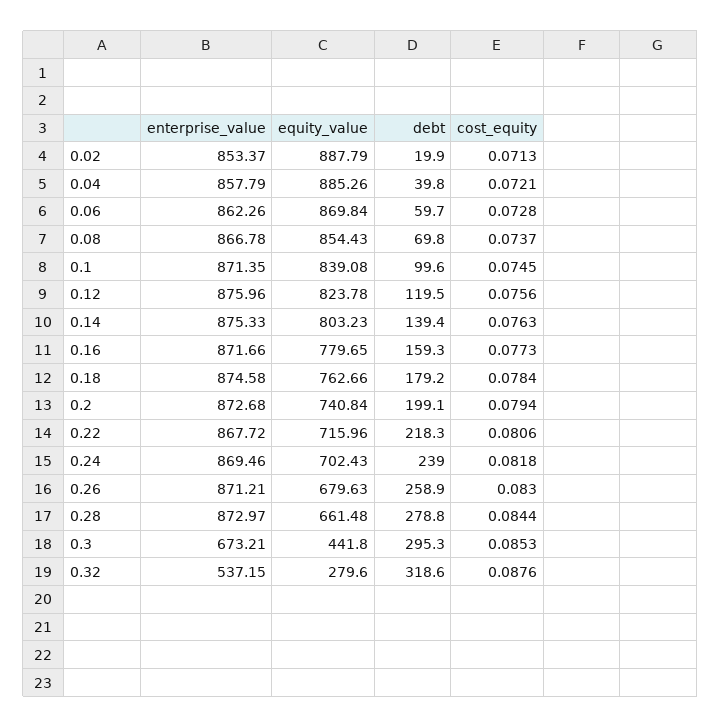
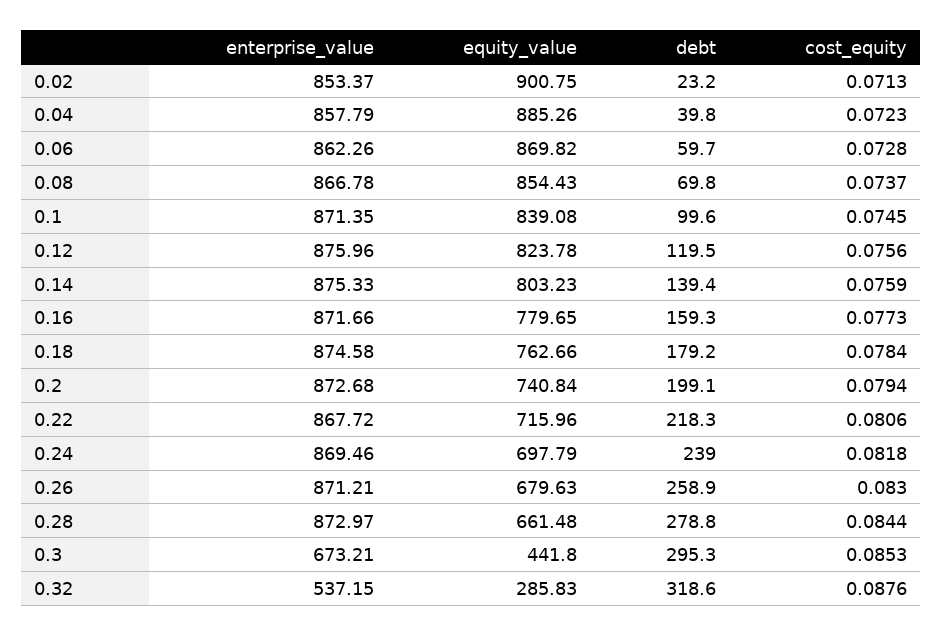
  {
    "enterprise_value": {
      "0.02": 853.37,
      "0.04": 857.79,
      "0.06": 862.26,
      "0.08": 866.78,
      "0.1": 871.35,
      "0.12": 875.96,
      "0.14": 875.33,
      "0.16": 871.66,
      "0.18": 874.58,
      "0.2": 872.68,
      "0.22": 867.72,
      "0.24": 869.46,
      "0.26": 871.21,
      "0.28": 872.97,
      "0.3": 673.21,
      "0.32": 537.15
    },
    "equity_value": {
-     "0.02": 887.79,
+     "0.02": 900.75,
      "0.04": 885.26,
-     "0.06": 869.84,
+     "0.06": 869.82,
      "0.08": 854.43,
      "0.1": 839.08,
      "0.12": 823.78,
      "0.14": 803.23,
      "0.16": 779.65,
      "0.18": 762.66,
      "0.2": 740.84,
      "0.22": 715.96,
-     "0.24": 702.43,
+     "0.24": 697.79,
      "0.26": 679.63,
      "0.28": 661.48,
      "0.3": 441.8,
-     "0.32": 279.6
+     "0.32": 285.83
    },
    "debt": {
-     "0.02": 19.9,
+     "0.02": 23.2,
      "0.04": 39.8,
      "0.06": 59.7,
      "0.08": 69.8,
      "0.1": 99.6,
      "0.12": 119.5,
      "0.14": 139.4,
      "0.16": 159.3,
      "0.18": 179.2,
      "0.2": 199.1,
      "0.22": 218.3,
      "0.24": 239,
      "0.26": 258.9,
      "0.28": 278.8,
      "0.3": 295.3,
      "0.32": 318.6
    },
    "cost_equity": {
      "0.02": 0.0713,
-     "0.04": 0.0721,
+     "0.04": 0.0723,
      "0.06": 0.0728,
      "0.08": 0.0737,
      "0.1": 0.0745,
      "0.12": 0.0756,
-     "0.14": 0.0763,
+     "0.14": 0.0759,
      "0.16": 0.0773,
      "0.18": 0.0784,
      "0.2": 0.0794,
      "0.22": 0.0806,
      "0.24": 0.0818,
      "0.26": 0.083,
      "0.28": 0.0844,
      "0.3": 0.0853,
      "0.32": 0.0876
    }
  }

